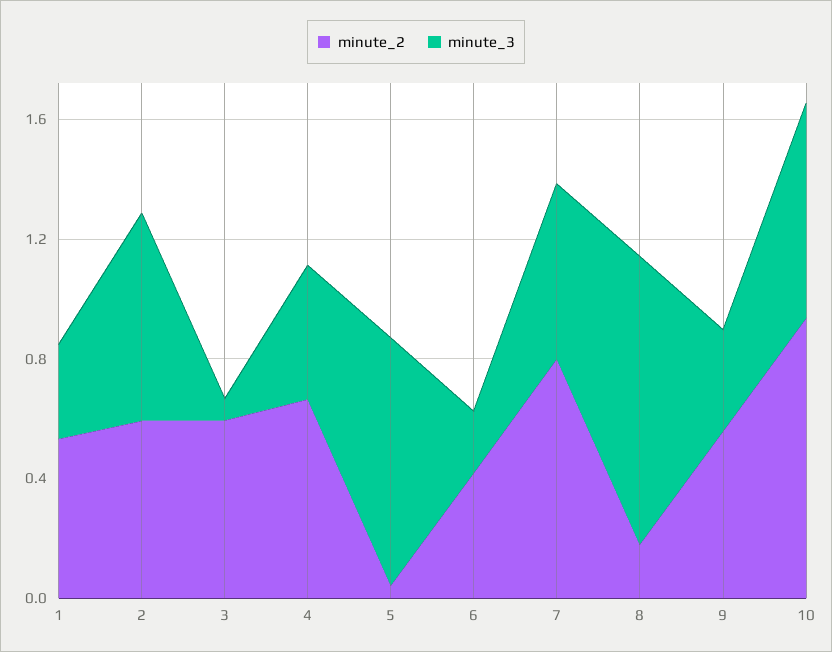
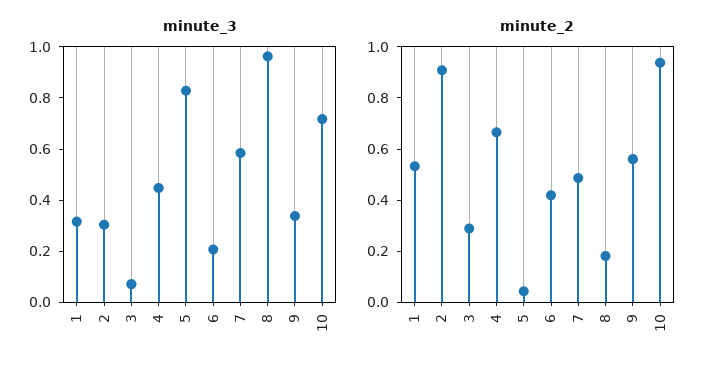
  {
    "minute_2": {
      "1": 0.55,
-     "2": 0.6,
+     "2": 0.9,
-     "3": 0.6,
+     "3": 0.3,
      "4": 0.65,
      "5": 0.05,
      "6": 0.4,
-     "7": 0.8,
+     "7": 0.5,
      "8": 0.2,
      "9": 0.55,
      "10": 0.95
    },
    "minute_3": {
      "1": 0.3,
-     "2": 0.7,
+     "2": 0.3,
      "3": 0.05,
      "4": 0.45,
      "5": 0.85,
      "6": 0.2,
      "7": 0.6,
      "8": 0.95,
      "9": 0.35,
      "10": 0.7
    }
  }

